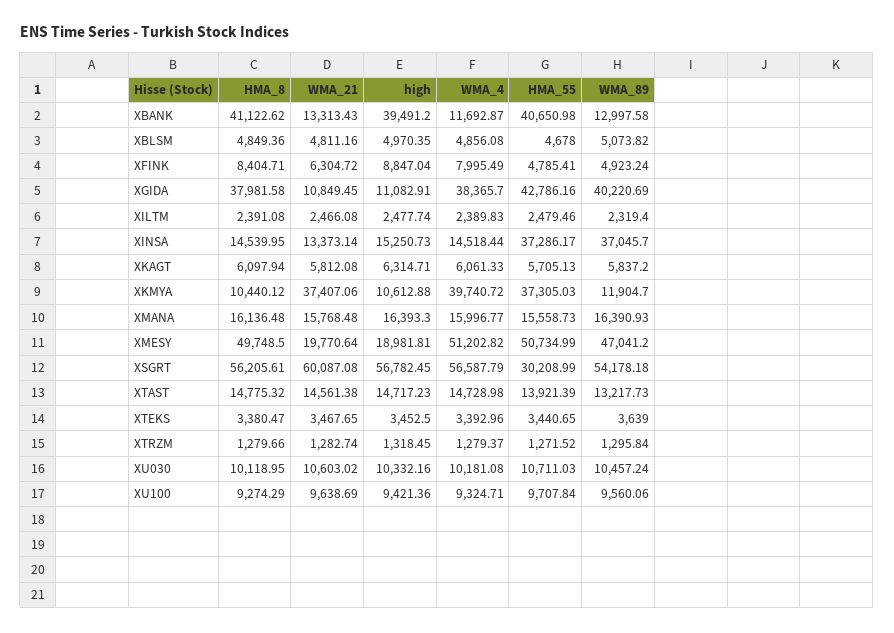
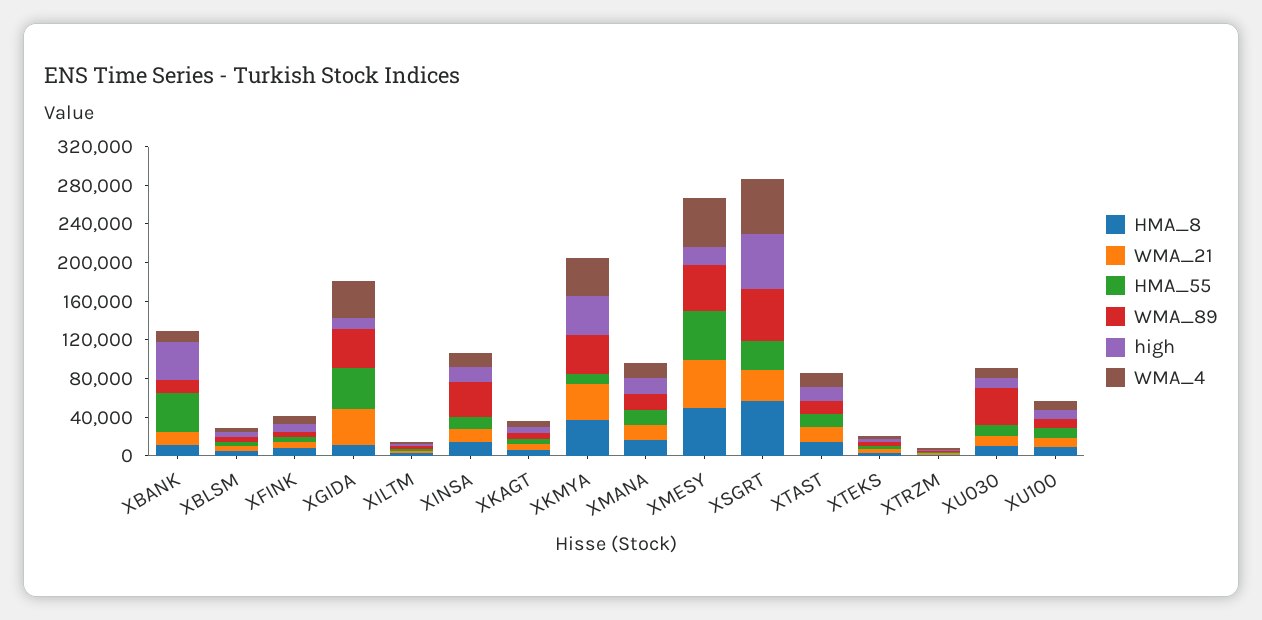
  {
    "HMA_8": {
-     "XBANK": 41122.62,
+     "XBANK": 10000,
      "XBLSM": 4849.36,
      "XFINK": 8404.71,
-     "XGIDA": 37981.58,
+     "XGIDA": 10000,
      "XILTM": 2391.08,
      "XINSA": 14539.95,
      "XKAGT": 6097.94,
-     "XKMYA": 10440.12,
+     "XKMYA": 40000,
      "XMANA": 16136.48,
      "XMESY": 49748.5,
      "XSGRT": 56205.61,
      "XTAST": 14775.32,
      "XTEKS": 3380.47,
      "XTRZM": 1279.66,
      "XU030": 10118.95,
      "XU100": 9274.29
    },
    "WMA_21": {
      "XBANK": 13313.43,
      "XBLSM": 4811.16,
      "XFINK": 6304.72,
-     "XGIDA": 10849.45,
+     "XGIDA": 40000,
      "XILTM": 2466.08,
      "XINSA": 13373.14,
      "XKAGT": 5812.08,
      "XKMYA": 37407.06,
      "XMANA": 15768.48,
-     "XMESY": 19770.64,
+     "XMESY": 50000,
-     "XSGRT": 60087.08,
+     "XSGRT": 30000,
      "XTAST": 14561.38,
      "XTEKS": 3467.65,
      "XTRZM": 1282.74,
      "XU030": 10603.02,
      "XU100": 9638.69
    },
    "high": {
      "XBANK": 39491.2,
      "XBLSM": 4970.35,
      "XFINK": 8847.04,
      "XGIDA": 11082.91,
      "XILTM": 2477.74,
      "XINSA": 15250.73,
      "XKAGT": 6314.71,
-     "XKMYA": 10612.88,
+     "XKMYA": 40000,
      "XMANA": 16393.3,
      "XMESY": 18981.81,
      "XSGRT": 56782.45,
      "XTAST": 14717.23,
      "XTEKS": 3452.5,
      "XTRZM": 1318.45,
      "XU030": 10332.16,
      "XU100": 9421.36
    },
    "WMA_4": {
      "XBANK": 11692.87,
      "XBLSM": 4856.08,
      "XFINK": 7995.49,
      "XGIDA": 38365.7,
      "XILTM": 2389.83,
      "XINSA": 14518.44,
      "XKAGT": 6061.33,
      "XKMYA": 39740.72,
      "XMANA": 15996.77,
      "XMESY": 51202.82,
      "XSGRT": 56587.79,
      "XTAST": 14728.98,
      "XTEKS": 3392.96,
      "XTRZM": 1279.37,
      "XU030": 10181.08,
      "XU100": 9324.71
    },
    "HMA_55": {
      "XBANK": 40650.98,
      "XBLSM": 4678,
      "XFINK": 4785.41,
      "XGIDA": 42786.16,
      "XILTM": 2479.46,
-     "XINSA": 37286.17,
+     "XINSA": 10000,
      "XKAGT": 5705.13,
-     "XKMYA": 37305.03,
+     "XKMYA": 10000,
      "XMANA": 15558.73,
      "XMESY": 50734.99,
      "XSGRT": 30208.99,
      "XTAST": 13921.39,
      "XTEKS": 3440.65,
      "XTRZM": 1271.52,
      "XU030": 10711.03,
      "XU100": 9707.84
    },
    "WMA_89": {
      "XBANK": 12997.58,
      "XBLSM": 5073.82,
      "XFINK": 4923.24,
      "XGIDA": 40220.69,
      "XILTM": 2319.4,
      "XINSA": 37045.7,
      "XKAGT": 5837.2,
-     "XKMYA": 11904.7,
+     "XKMYA": 40000,
      "XMANA": 16390.93,
      "XMESY": 47041.2,
      "XSGRT": 54178.18,
      "XTAST": 13217.73,
      "XTEKS": 3639,
      "XTRZM": 1295.84,
-     "XU030": 10457.24,
+     "XU030": 40000,
      "XU100": 9560.06
    }
  }

